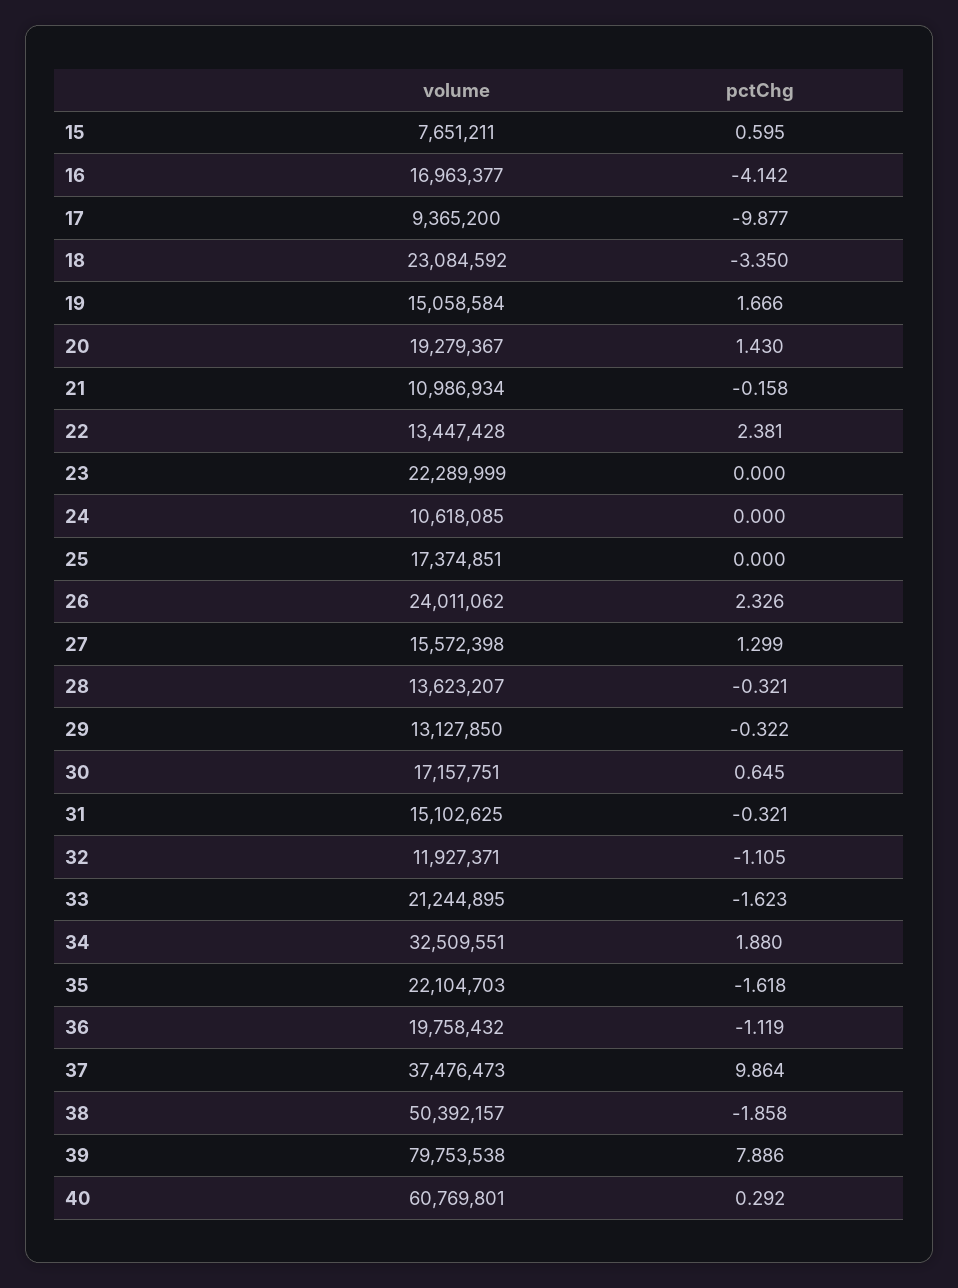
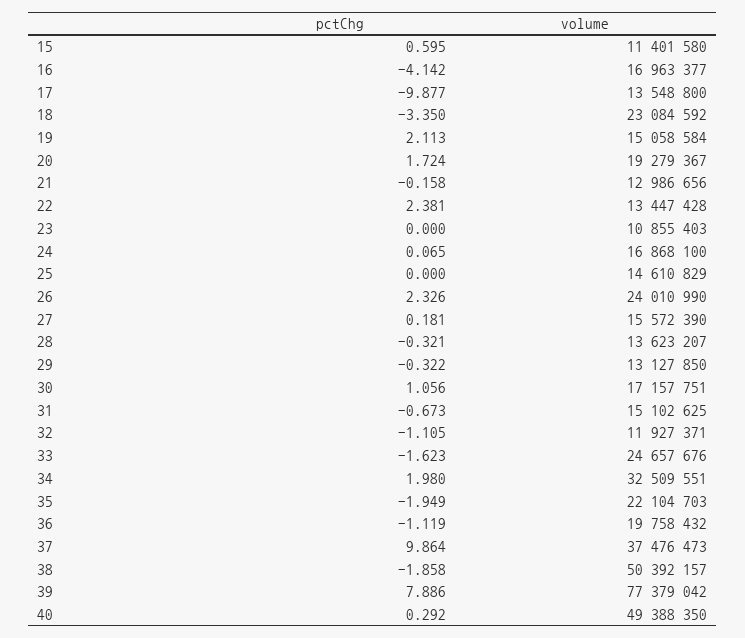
  {
    "volume": {
-     "15": 7651211,
+     "15": 11401580,
      "16": 16963377,
-     "17": 9365200,
+     "17": 13548800,
      "18": 23084592,
      "19": 15058584,
      "20": 19279367,
-     "21": 10986934,
+     "21": 12986656,
      "22": 13447428,
-     "23": 22289999,
+     "23": 10855403,
-     "24": 10618085,
+     "24": 16868100,
-     "25": 17374851,
+     "25": 14610829,
-     "26": 24011062,
+     "26": 24010990,
-     "27": 15572398,
+     "27": 15572390,
      "28": 13623207,
      "29": 13127850,
      "30": 17157751,
      "31": 15102625,
      "32": 11927371,
-     "33": 21244895,
+     "33": 24657676,
      "34": 32509551,
      "35": 22104703,
      "36": 19758432,
      "37": 37476473,
      "38": 50392157,
-     "39": 79753538,
+     "39": 77379042,
-     "40": 60769801
+     "40": 49388350
    },
    "pctChg": {
      "15": 0.595,
      "16": -4.142,
      "17": -9.877,
      "18": -3.35,
-     "19": 1.666,
+     "19": 2.113,
-     "20": 1.43,
+     "20": 1.724,
      "21": -0.158,
      "22": 2.381,
      "23": 0,
-     "24": 0,
+     "24": 0.065,
      "25": 0,
      "26": 2.326,
-     "27": 1.299,
+     "27": 0.181,
      "28": -0.321,
      "29": -0.322,
-     "30": 0.645,
+     "30": 1.056,
-     "31": -0.321,
+     "31": -0.673,
      "32": -1.105,
      "33": -1.623,
-     "34": 1.88,
+     "34": 1.98,
-     "35": -1.618,
+     "35": -1.949,
      "36": -1.119,
      "37": 9.864,
      "38": -1.858,
      "39": 7.886,
      "40": 0.292
    }
  }

